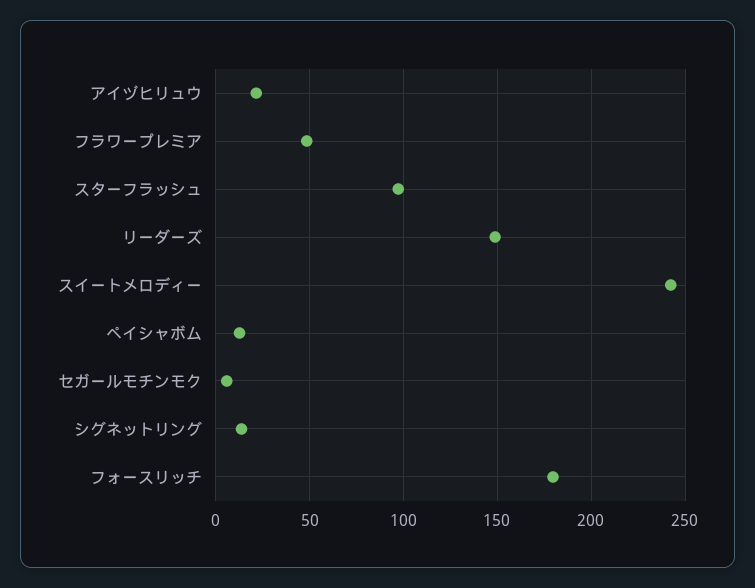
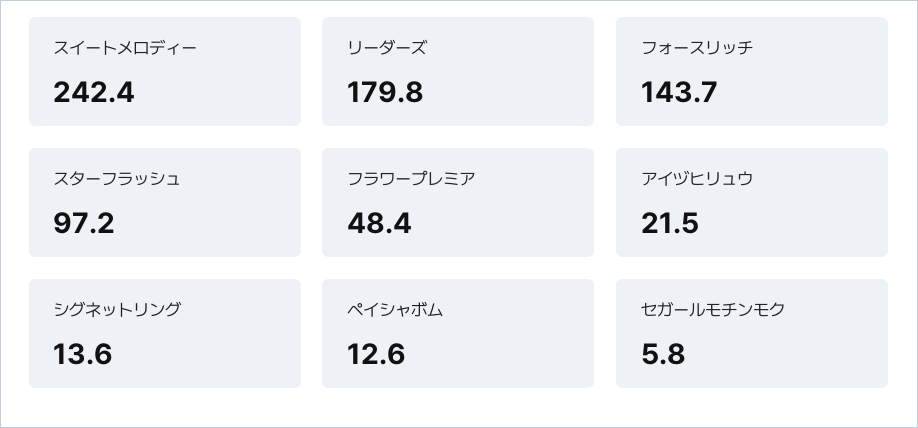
  {
    "アイヅヒリュウ": 21.5,
    "フラワープレミア": 48.4,
    "スターフラッシュ": 97.2,
-   "リーダーズ": 150,
+   "リーダーズ": 179.8,
    "スイートメロディー": 242.4,
    "ペイシャボム": 12.6,
    "セガールモチンモク": 5.8,
    "シグネットリング": 13.6,
-   "フォースリッチ": 180
+   "フォースリッチ": 143.7
  }

